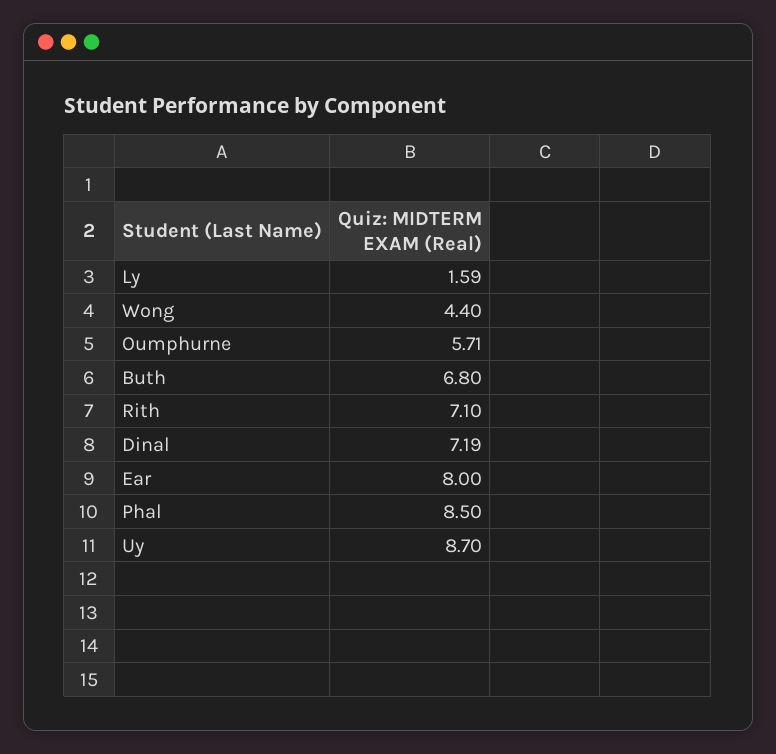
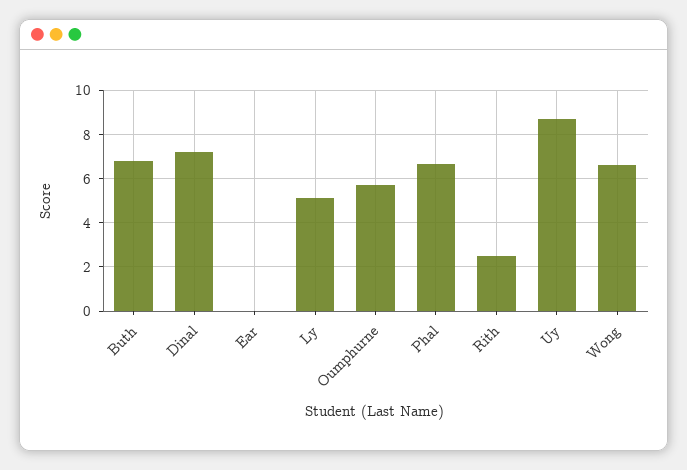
  {
-   "Ly": 1.59,
+   "Ly": 5,
-   "Wong": 4.4,
+   "Wong": 6.5,
    "Oumphurne": 5.71,
    "Buth": 6.8,
-   "Rith": 7.1,
+   "Rith": 2.5,
    "Dinal": 7.19,
-   "Ear": 8,
+   "Ear": 0,
-   "Phal": 8.5,
+   "Phal": 6.5,
    "Uy": 8.7
  }

